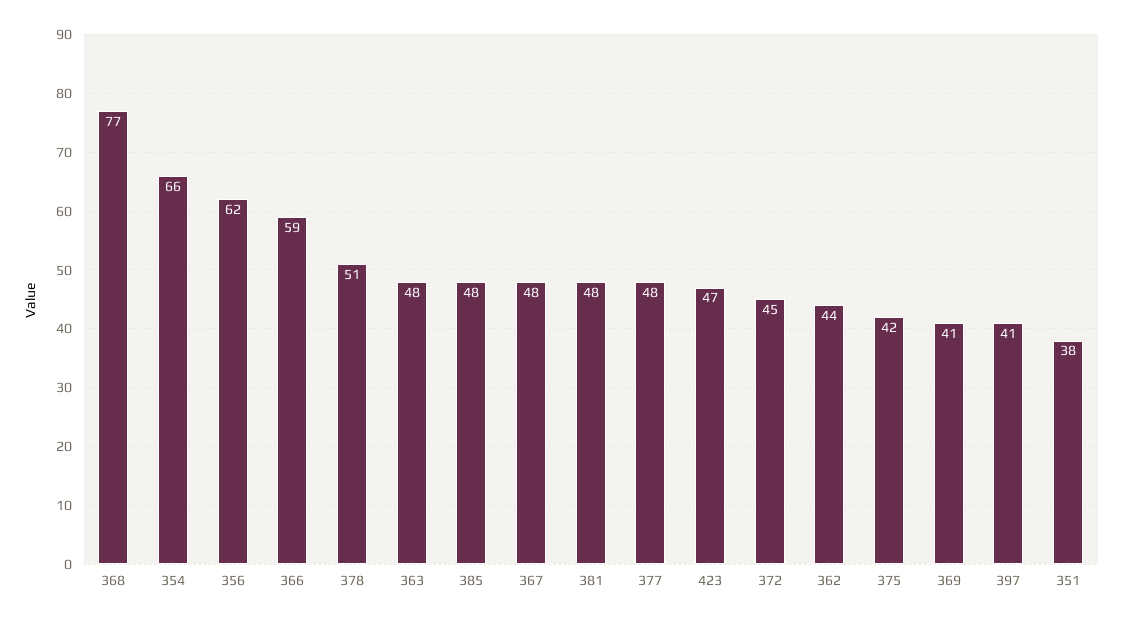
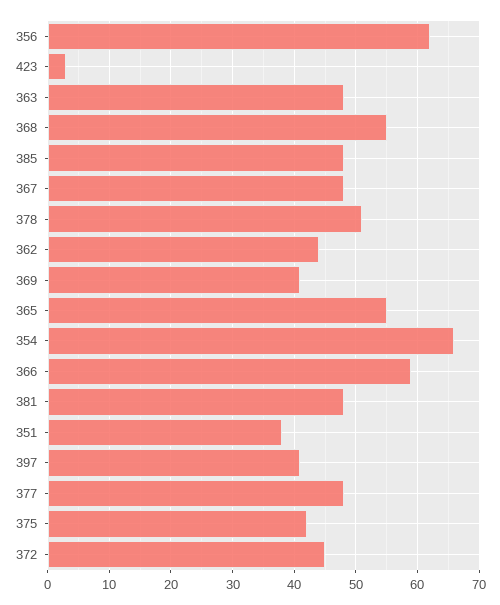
  {
-   "368": 77,
+   "368": 55,
    "354": 66,
    "356": 62,
    "366": 59,
    "378": 51,
    "363": 48,
    "385": 48,
    "367": 48,
    "381": 48,
    "377": 48,
-   "423": 47,
+   "423": 3,
    "372": 45,
    "362": 44,
    "375": 42,
    "369": 41,
    "397": 41,
-   "351": 38
+   "351": 38,
+   "365": 55
  }

